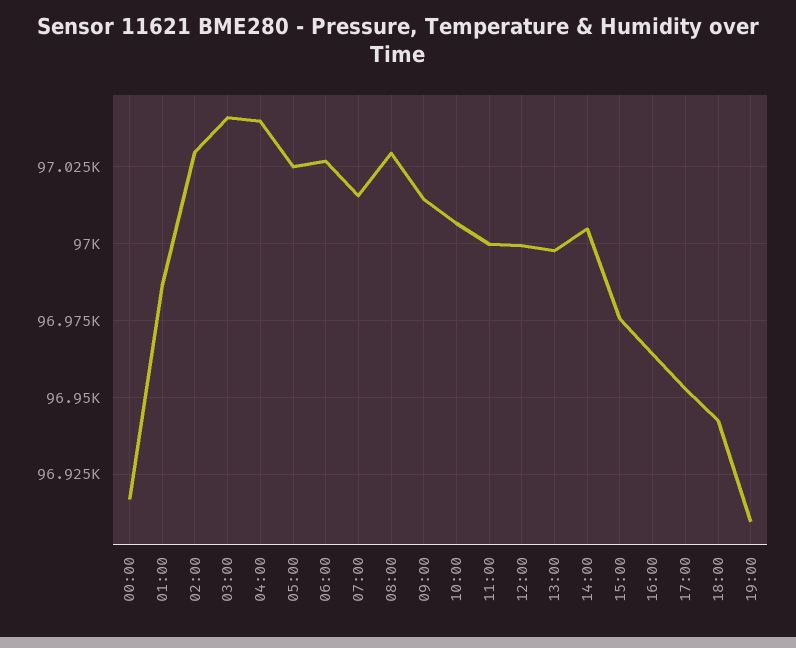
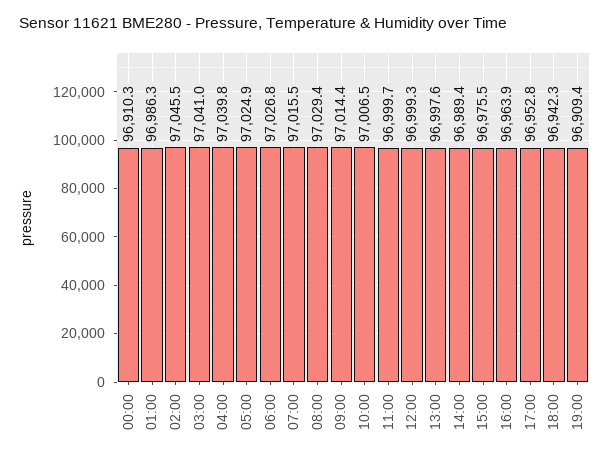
  {
-   "00:00": 96917.5,
+   "00:00": 96910.3,
    "01:00": 96986.3,
-   "02:00": 97030,
+   "02:00": 97045.5,
    "03:00": 97041,
    "04:00": 97039.8,
    "05:00": 97024.9,
    "06:00": 97026.8,
    "07:00": 97015.5,
    "08:00": 97029.4,
    "09:00": 97014.4,
    "10:00": 97006.5,
    "11:00": 96999.7,
    "12:00": 96999.3,
    "13:00": 96997.6,
-   "14:00": 97005,
+   "14:00": 96989.4,
    "15:00": 96975.5,
    "16:00": 96963.9,
    "17:00": 96952.8,
    "18:00": 96942.3,
    "19:00": 96909.4
  }

